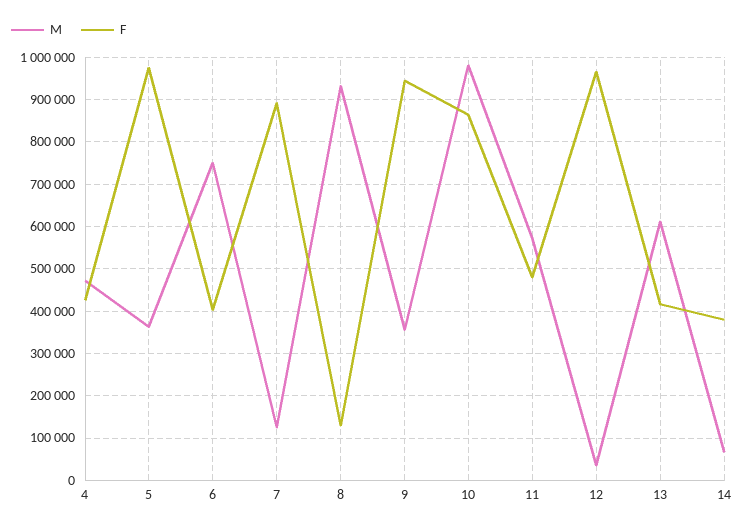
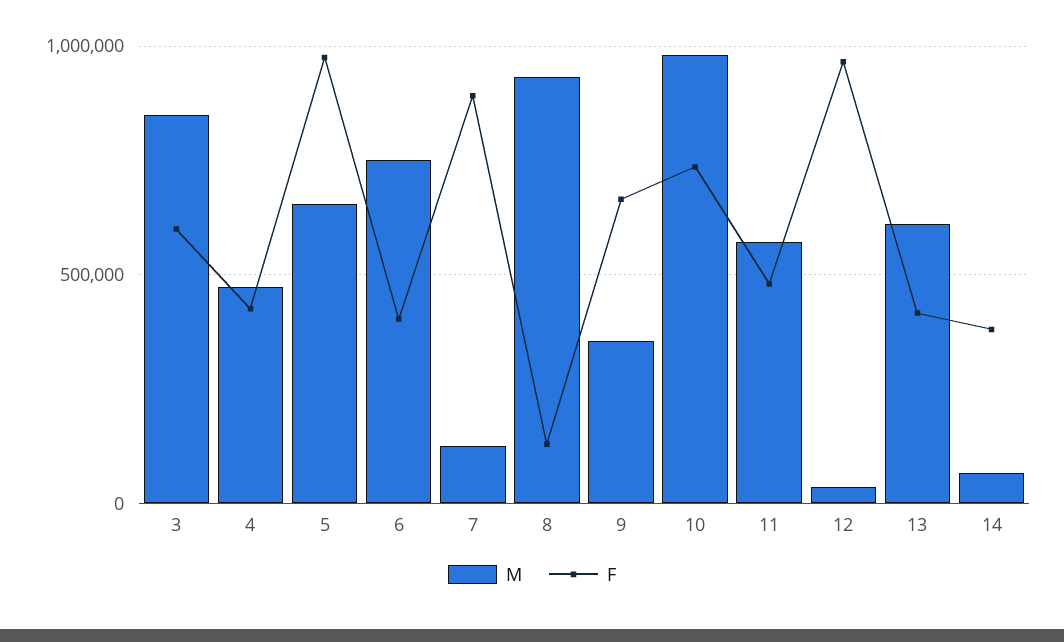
  {
    "M": {
      "4": 480000,
-     "5": 360000,
+     "5": 650000,
      "6": 760000,
      "7": 120000,
      "8": 940000,
      "9": 360000,
      "10": 980000,
      "11": 580000,
      "12": 40000,
      "13": 620000,
-     "14": 60000
+     "14": 60000,
+     "3": 850000
    },
    "F": {
      "4": 420000,
      "5": 980000,
      "6": 400000,
      "7": 900000,
      "8": 120000,
-     "9": 940000,
+     "9": 650000,
-     "10": 860000,
+     "10": 750000,
      "11": 480000,
      "12": 960000,
      "13": 420000,
-     "14": 380000
+     "14": 380000,
+     "3": 600000
    }
  }

